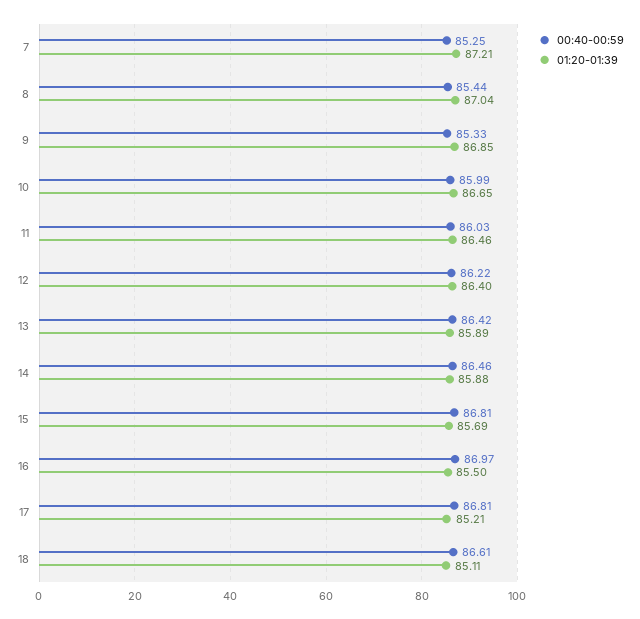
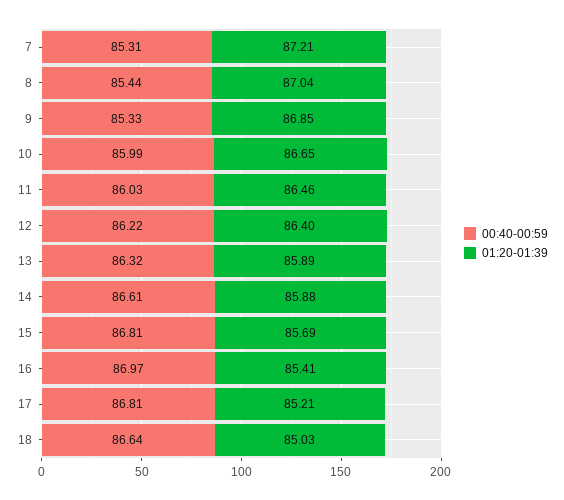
  {
    "00:40-00:59": {
-     "7": 85.25,
+     "7": 85.31,
      "8": 85.44,
      "9": 85.33,
      "10": 85.99,
      "11": 86.03,
      "12": 86.22,
-     "13": 86.42,
+     "13": 86.32,
-     "14": 86.46,
+     "14": 86.61,
      "15": 86.81,
      "16": 86.97,
      "17": 86.81,
-     "18": 86.61
+     "18": 86.64
    },
    "01:20-01:39": {
      "7": 87.21,
      "8": 87.04,
      "9": 86.85,
      "10": 86.65,
      "11": 86.46,
      "12": 86.4,
      "13": 85.89,
      "14": 85.88,
      "15": 85.69,
-     "16": 85.5,
+     "16": 85.41,
      "17": 85.21,
-     "18": 85.11
+     "18": 85.03
    }
  }

